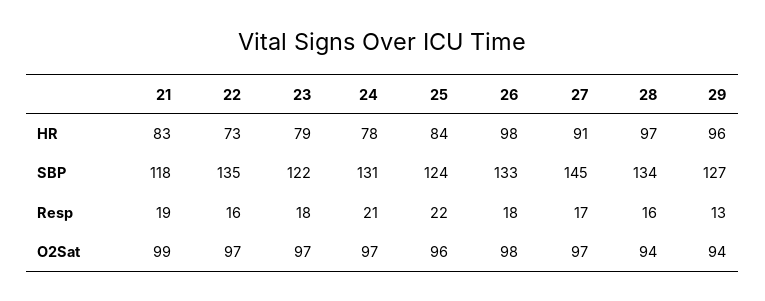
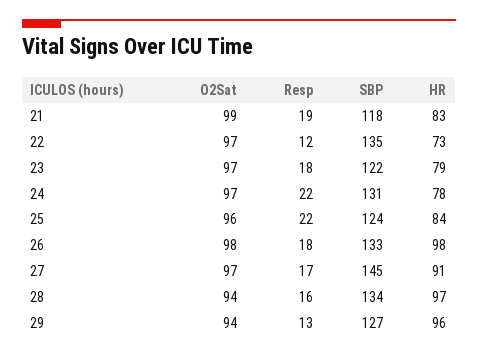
  {
    "21": {
      "HR": 83,
      "SBP": 118,
      "Resp": 19,
      "O2Sat": 99
    },
    "22": {
      "HR": 73,
      "SBP": 135,
-     "Resp": 16,
+     "Resp": 12,
      "O2Sat": 97
    },
    "23": {
      "HR": 79,
      "SBP": 122,
      "Resp": 18,
      "O2Sat": 97
    },
    "24": {
      "HR": 78,
      "SBP": 131,
-     "Resp": 21,
+     "Resp": 22,
      "O2Sat": 97
    },
    "25": {
      "HR": 84,
      "SBP": 124,
      "Resp": 22,
      "O2Sat": 96
    },
    "26": {
      "HR": 98,
      "SBP": 133,
      "Resp": 18,
      "O2Sat": 98
    },
    "27": {
      "HR": 91,
      "SBP": 145,
      "Resp": 17,
      "O2Sat": 97
    },
    "28": {
      "HR": 97,
      "SBP": 134,
      "Resp": 16,
      "O2Sat": 94
    },
    "29": {
      "HR": 96,
      "SBP": 127,
      "Resp": 13,
      "O2Sat": 94
    }
  }

